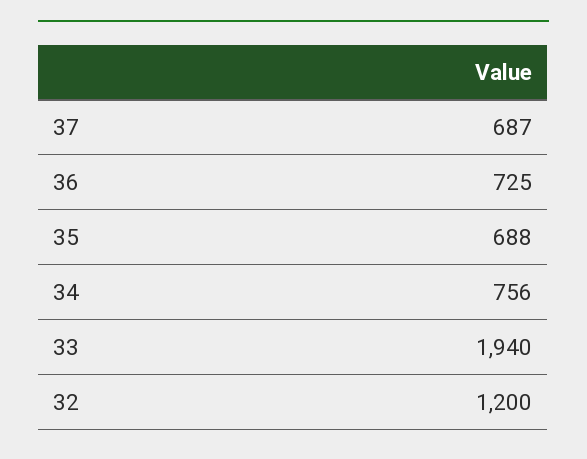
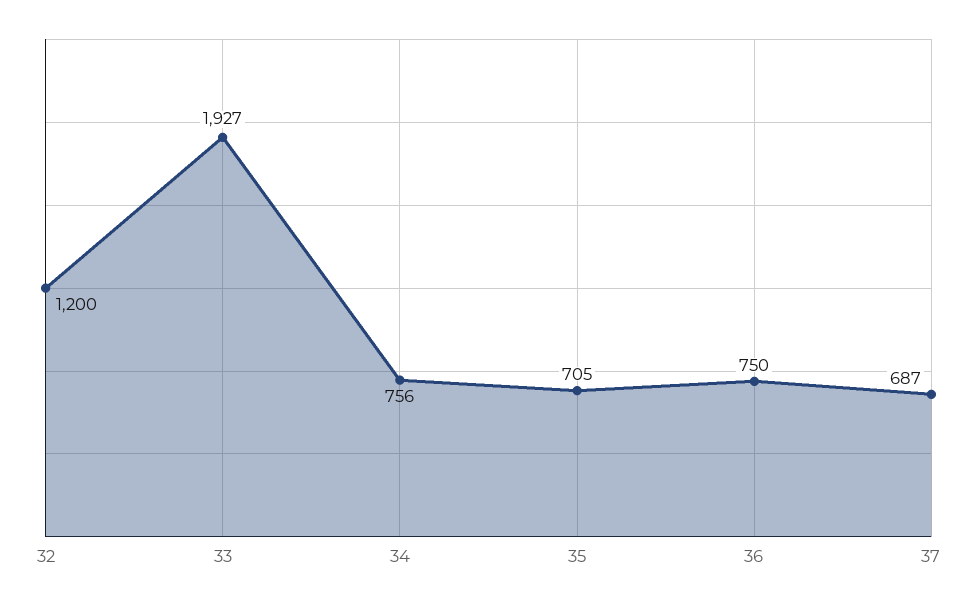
  {
    "37": 687,
-   "36": 725,
+   "36": 750,
-   "35": 688,
+   "35": 705,
    "34": 756,
-   "33": 1940,
+   "33": 1927,
    "32": 1200
  }

